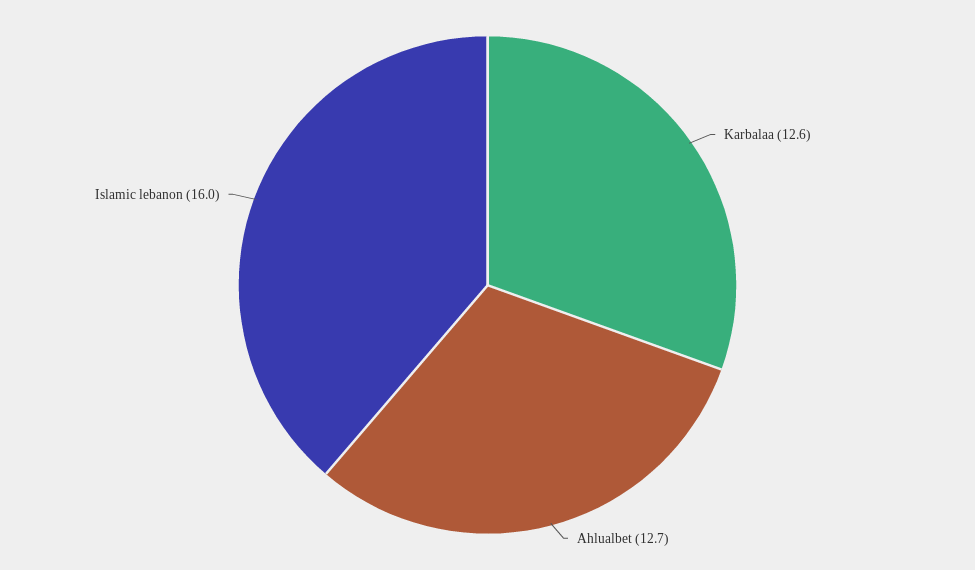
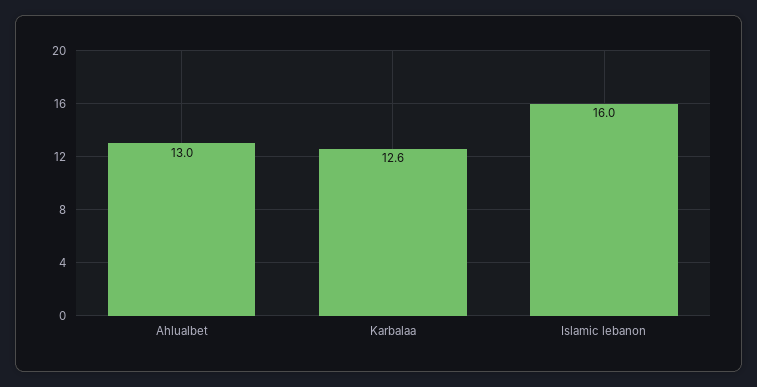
  {
    "Karbalaa": 12.6,
-   "Ahlualbet": 12.7,
+   "Ahlualbet": 13,
    "Islamic lebanon": 16
  }

